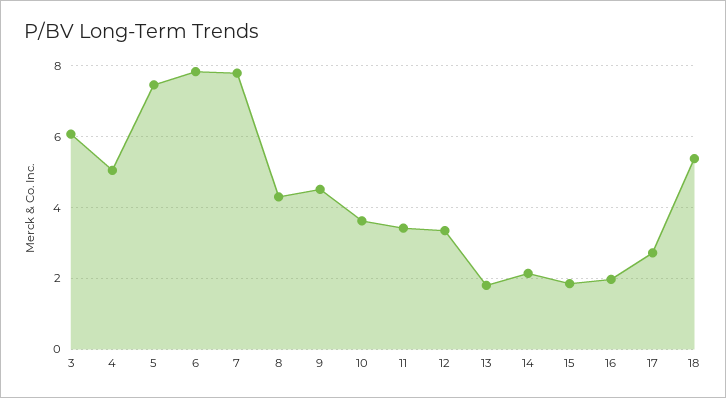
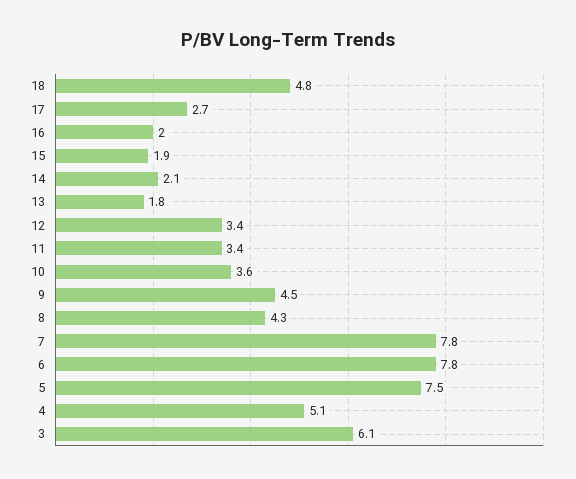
  {
    "3": 6.1,
    "4": 5.1,
    "5": 7.5,
    "6": 7.8,
    "7": 7.8,
    "8": 4.3,
    "9": 4.5,
    "10": 3.6,
    "11": 3.4,
    "12": 3.4,
    "13": 1.8,
    "14": 2.1,
    "15": 1.9,
    "16": 2,
    "17": 2.7,
-   "18": 5.4
+   "18": 4.8
  }

